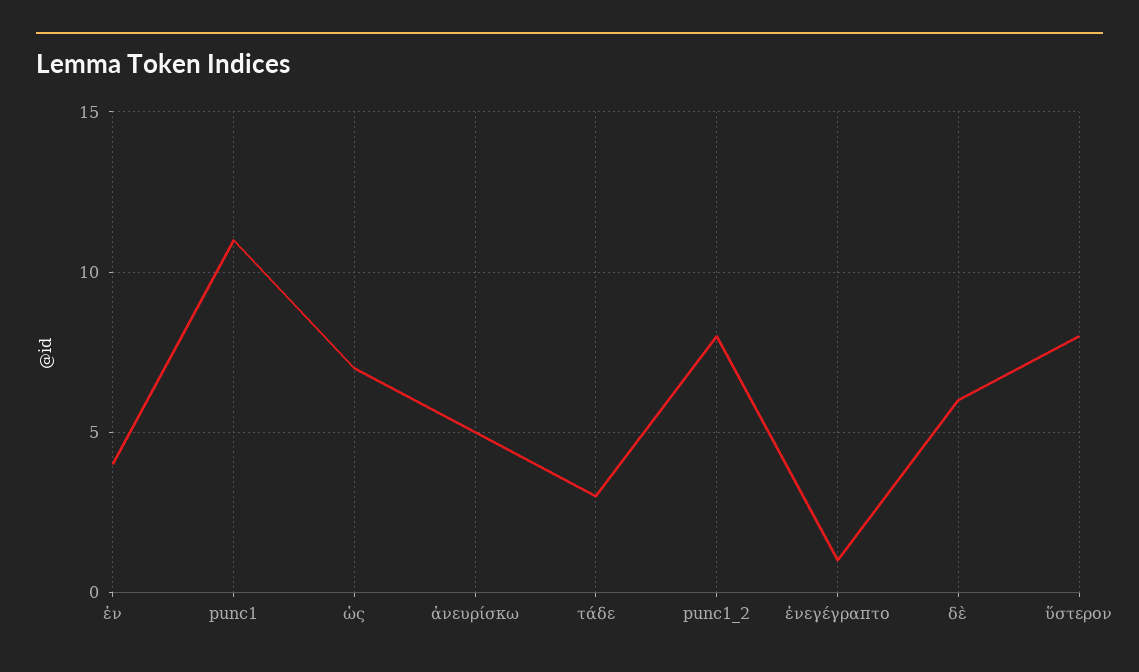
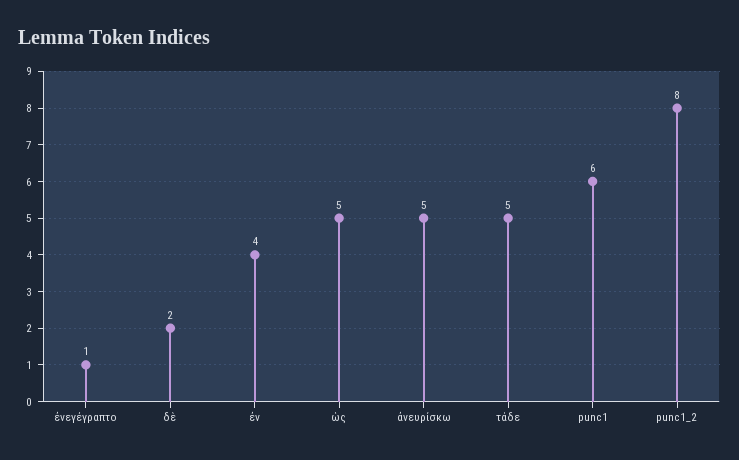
  {
    "ἐν": 4,
-   "punc1": 11,
+   "punc1": 6,
-   "ὡς": 7,
+   "ὡς": 5,
    "ἀνευρίσκω": 5,
-   "τάδε": 3,
+   "τάδε": 5,
    "punc1_2": 8,
    "ἐνεγέγραπτο": 1,
-   "δὲ": 6,
+   "δὲ": 2
-   "ὕστερον": 8
  }

